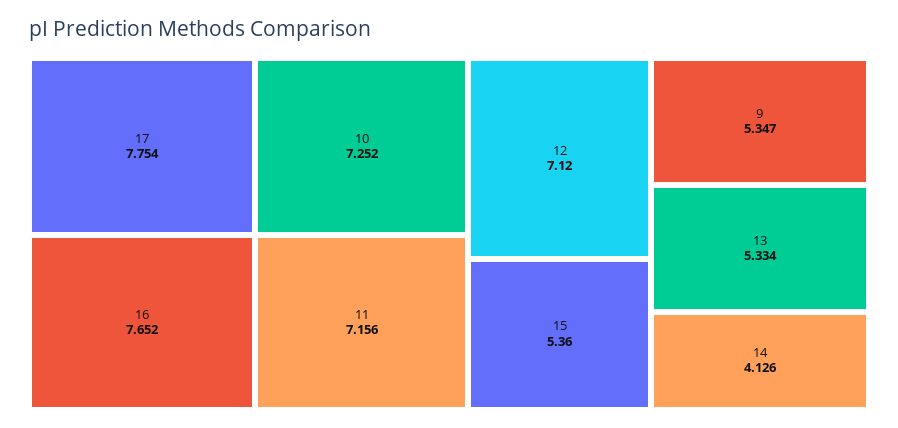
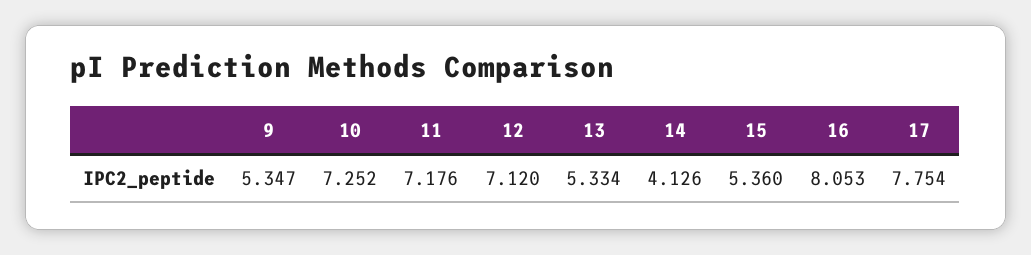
  {
    "17": 7.754,
-   "16": 7.652,
+   "16": 8.053,
    "10": 7.252,
-   "11": 7.156,
+   "11": 7.176,
    "12": 7.12,
    "15": 5.36,
    "9": 5.347,
    "13": 5.334,
    "14": 4.126
  }

